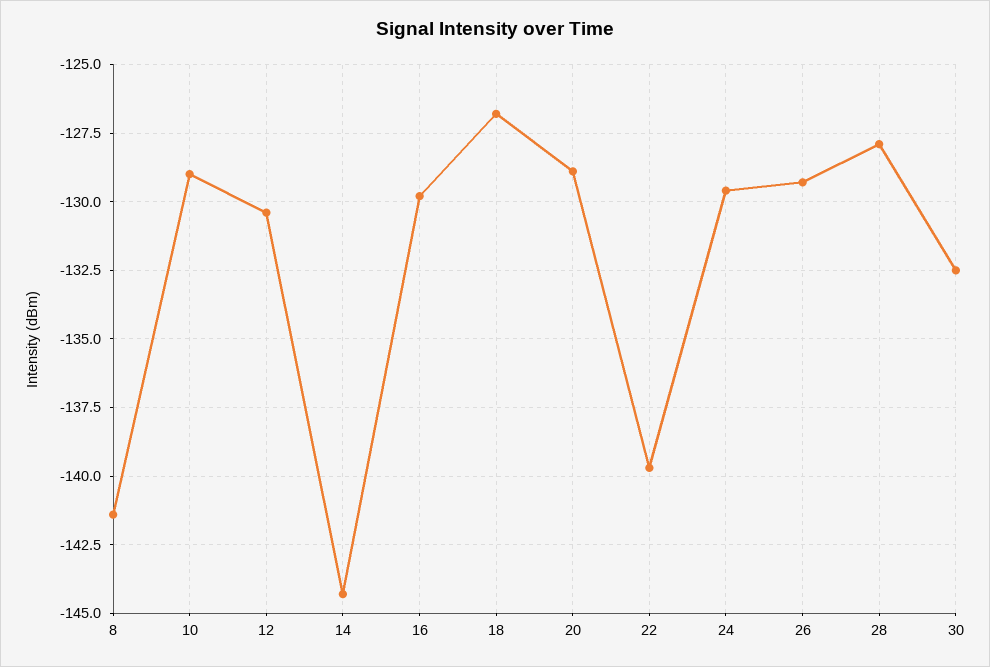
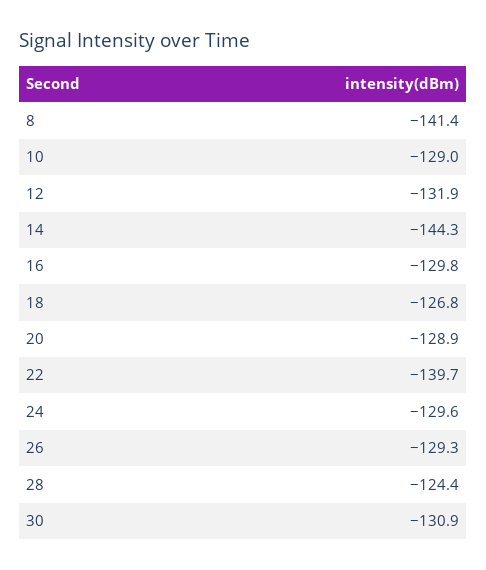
  {
    "8": -141.4,
    "10": -129,
-   "12": -130.5,
+   "12": -131.9,
    "14": -144.3,
    "16": -129.8,
    "18": -126.8,
    "20": -128.9,
    "22": -139.7,
    "24": -129.6,
    "26": -129.3,
-   "28": -128,
+   "28": -124.4,
-   "30": -132.5
+   "30": -130.9
  }

